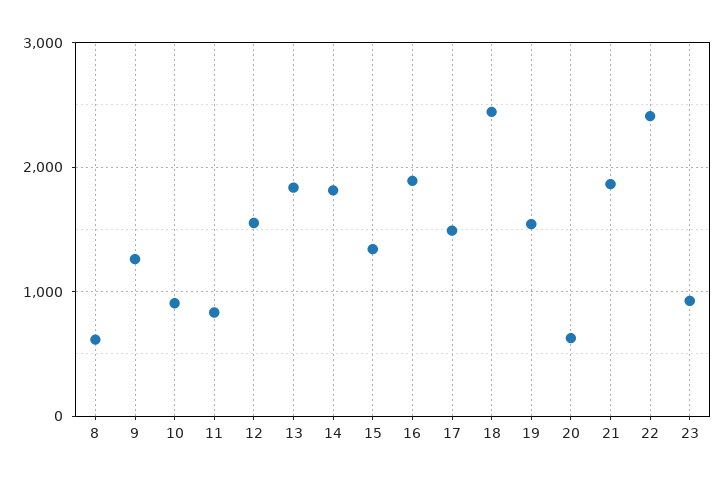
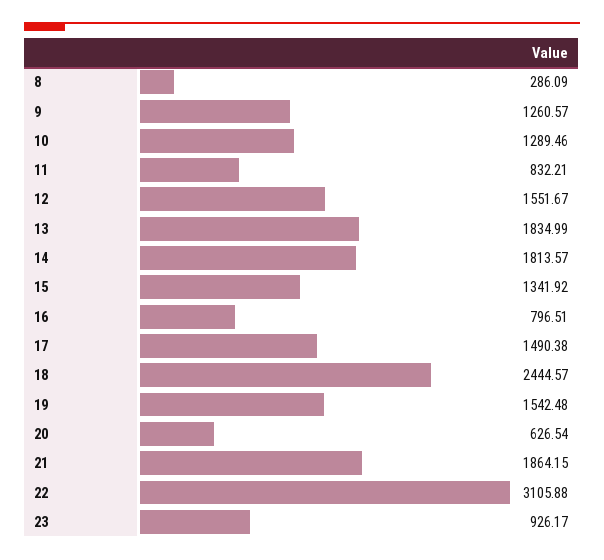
  {
-   "8": 600,
+   "8": 286.09,
    "9": 1260.57,
-   "10": 900,
+   "10": 1289.46,
    "11": 832.21,
    "12": 1551.67,
    "13": 1834.99,
    "14": 1813.57,
    "15": 1341.92,
-   "16": 1900,
+   "16": 796.51,
    "17": 1490.38,
    "18": 2444.57,
    "19": 1542.48,
    "20": 626.54,
    "21": 1864.15,
-   "22": 2400,
+   "22": 3105.88,
    "23": 926.17
  }

